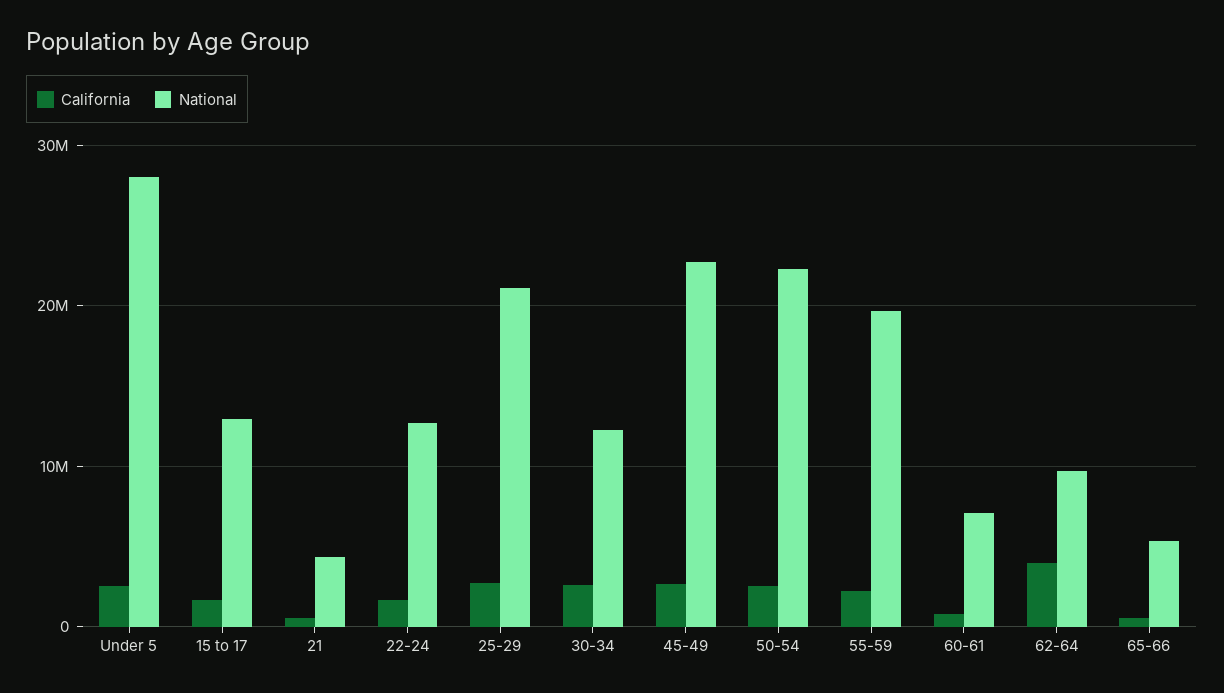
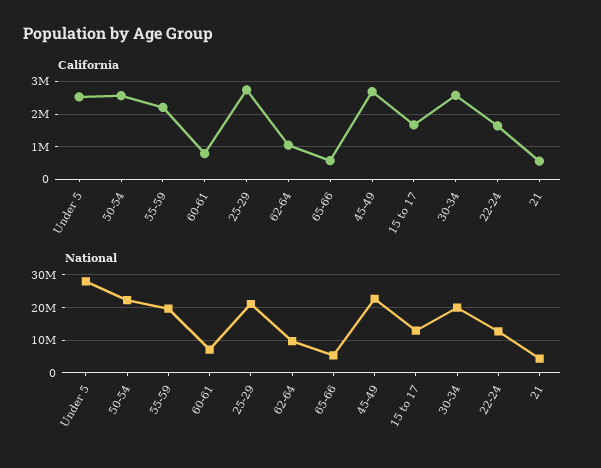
  {
    "California": {
      "Under 5": 2600000,
      "15 to 17": 1600000,
      "21": 600000,
      "22-24": 1600000,
      "25-29": 2800000,
      "30-34": 2600000,
      "45-49": 2600000,
      "50-54": 2600000,
      "55-59": 2200000,
      "60-61": 800000,
-     "62-64": 4000000,
+     "62-64": 1000000,
      "65-66": 600000
    },
    "National": {
      "Under 5": 28000000,
      "15 to 17": 13000000,
      "21": 4000000,
      "22-24": 13000000,
      "25-29": 21000000,
-     "30-34": 12000000,
+     "30-34": 20000000,
      "45-49": 23000000,
      "50-54": 22000000,
      "55-59": 20000000,
      "60-61": 7000000,
      "62-64": 10000000,
      "65-66": 5000000
    }
  }

